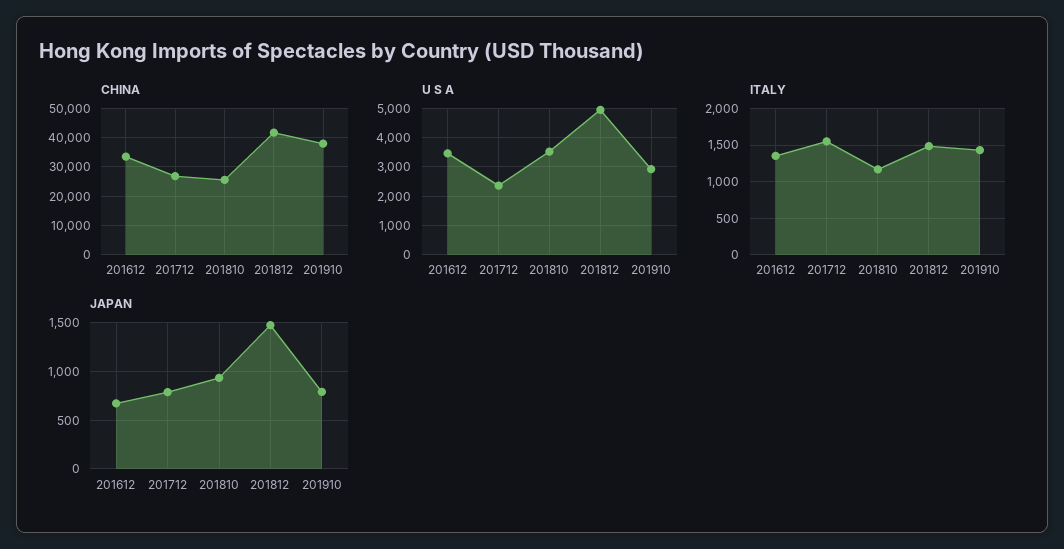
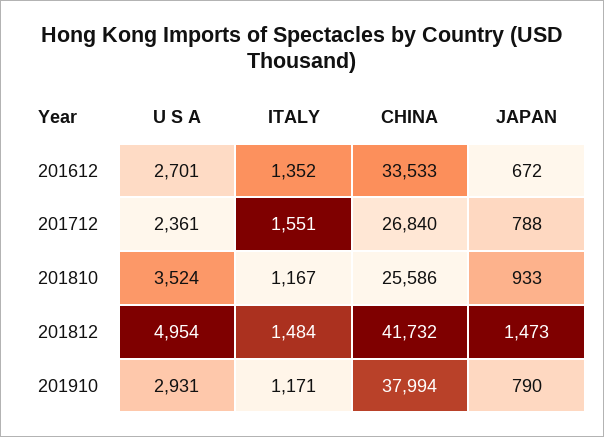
  {
    "CHINA": {
      "201612": 33533,
      "201712": 26840,
      "201810": 25586,
      "201812": 41732,
      "201910": 37994
    },
    "U S A": {
-     "201612": 3500,
+     "201612": 2701,
      "201712": 2361,
      "201810": 3524,
      "201812": 4954,
      "201910": 2931
    },
    "ITALY": {
      "201612": 1352,
      "201712": 1551,
      "201810": 1167,
      "201812": 1484,
-     "201910": 1400
+     "201910": 1171
    },
    "JAPAN": {
      "201612": 672,
      "201712": 788,
      "201810": 933,
      "201812": 1473,
      "201910": 790
    }
  }

